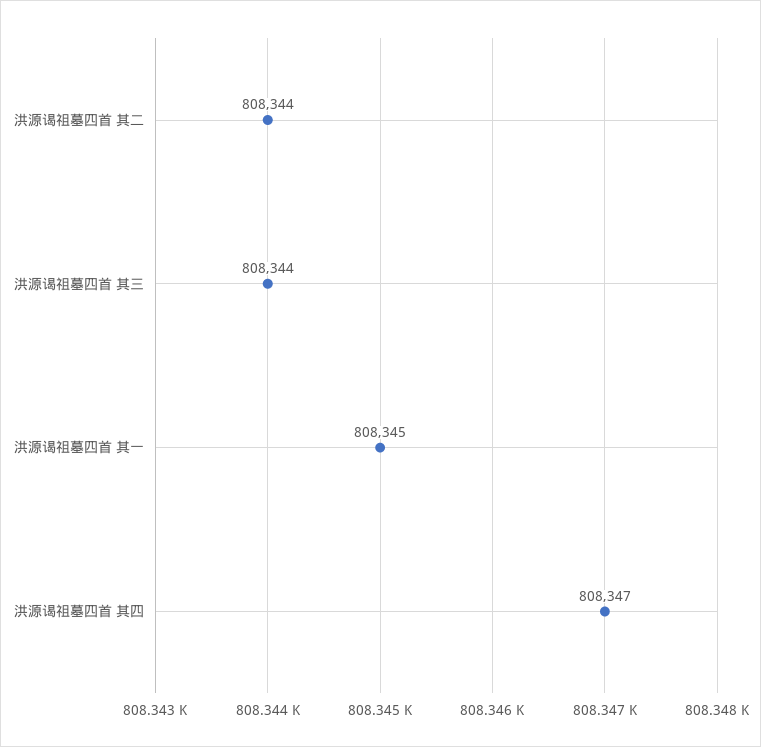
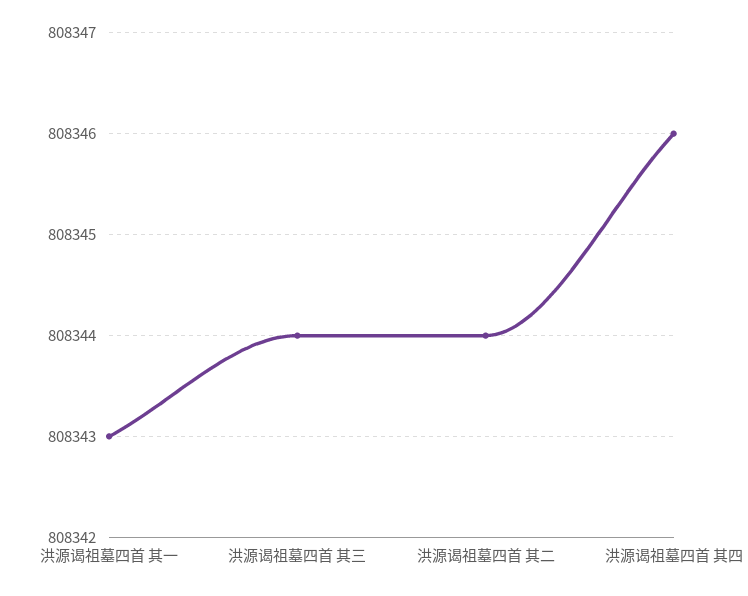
  {
    "洪源谒祖墓四首 其二": 808344,
    "洪源谒祖墓四首 其三": 808344,
-   "洪源谒祖墓四首 其一": 808345,
+   "洪源谒祖墓四首 其一": 808343,
-   "洪源谒祖墓四首 其四": 808347
+   "洪源谒祖墓四首 其四": 808346
  }

